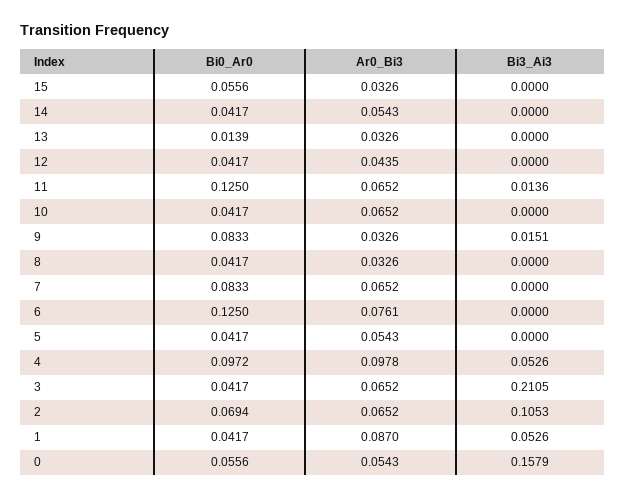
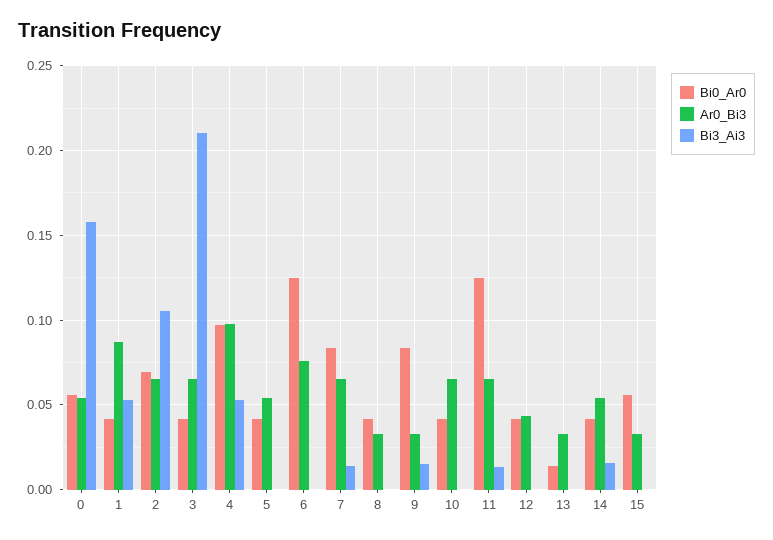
  {
    "Bi0_Ar0": {
      "15": 0.0556,
      "14": 0.0417,
      "13": 0.0139,
      "12": 0.0417,
      "11": 0.125,
      "10": 0.0417,
      "9": 0.0833,
      "8": 0.0417,
      "7": 0.0833,
      "6": 0.125,
      "5": 0.0417,
      "4": 0.0972,
      "3": 0.0417,
      "2": 0.0694,
      "1": 0.0417,
      "0": 0.0556
    },
    "Ar0_Bi3": {
      "15": 0.0326,
      "14": 0.0543,
      "13": 0.0326,
      "12": 0.0435,
      "11": 0.0652,
      "10": 0.0652,
      "9": 0.0326,
      "8": 0.0326,
      "7": 0.0652,
      "6": 0.0761,
      "5": 0.0543,
      "4": 0.0978,
      "3": 0.0652,
      "2": 0.0652,
      "1": 0.087,
      "0": 0.0543
    },
    "Bi3_Ai3": {
      "15": 0,
-     "14": 0,
+     "14": 0.015,
      "13": 0,
      "12": 0,
      "11": 0.0136,
      "10": 0,
      "9": 0.0151,
      "8": 0,
-     "7": 0,
+     "7": 0.015,
      "6": 0,
      "5": 0,
      "4": 0.0526,
      "3": 0.2105,
      "2": 0.1053,
      "1": 0.0526,
      "0": 0.1579
    }
  }

